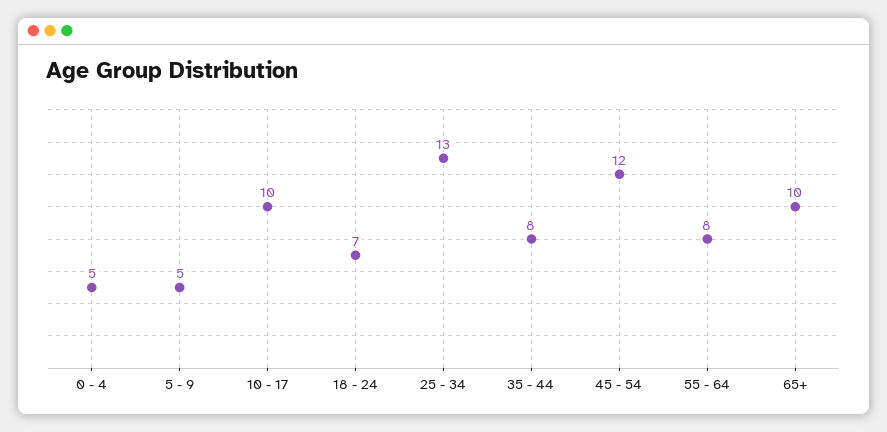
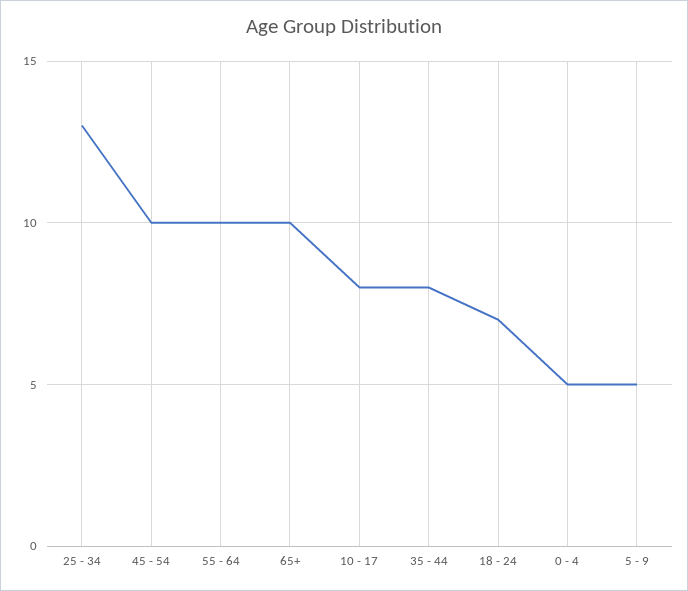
  {
    "0 - 4": 5,
    "5 - 9": 5,
-   "10 - 17": 10,
+   "10 - 17": 8,
    "18 - 24": 7,
    "25 - 34": 13,
    "35 - 44": 8,
-   "45 - 54": 12,
+   "45 - 54": 10,
-   "55 - 64": 8,
+   "55 - 64": 10,
    "65+": 10
  }

